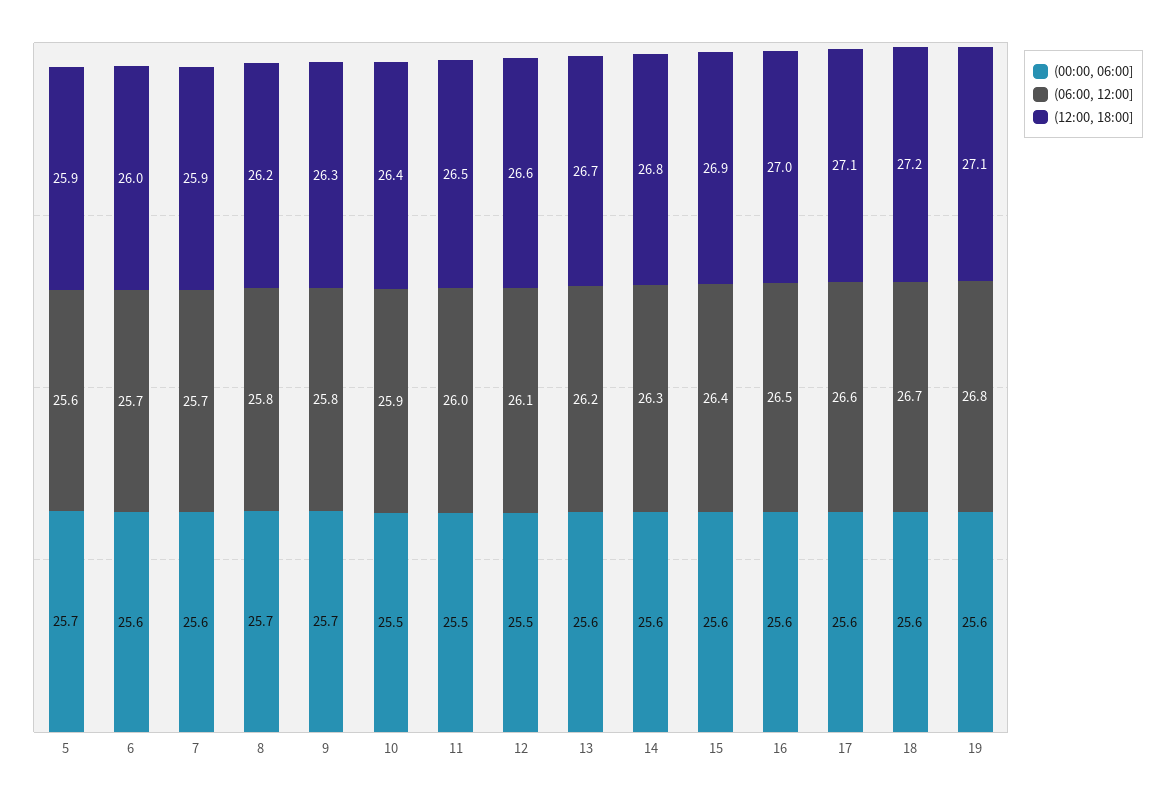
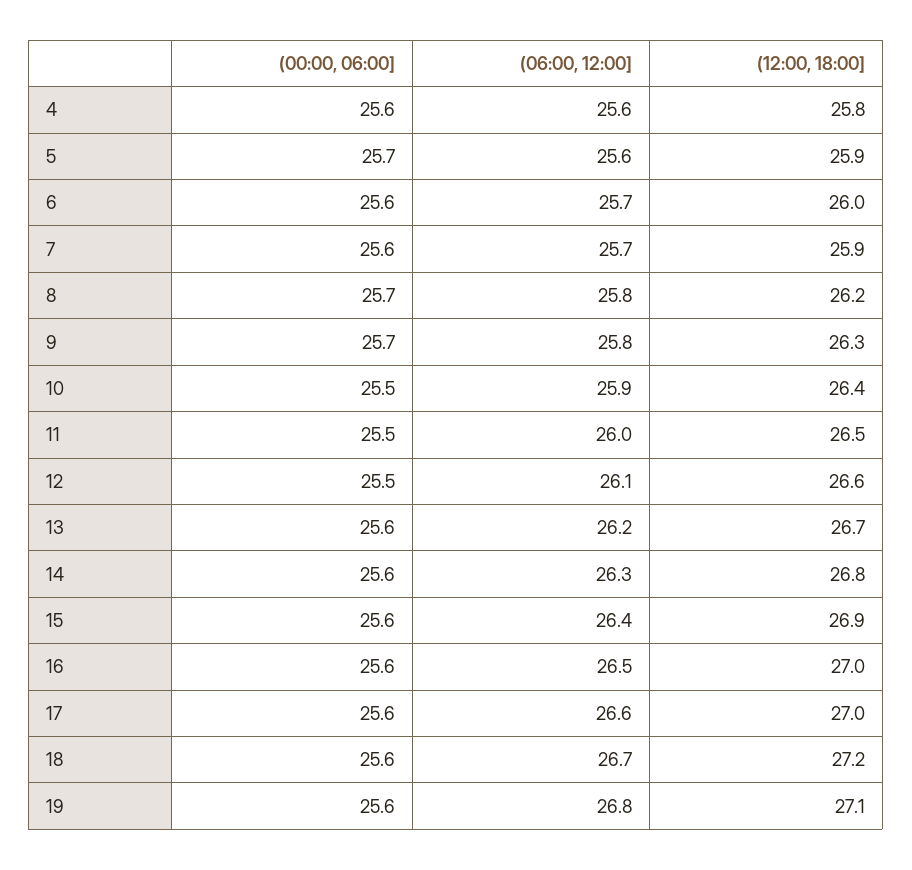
  {
    "(00:00, 06:00]": {
      "5": 25.7,
      "6": 25.6,
      "7": 25.6,
      "8": 25.7,
      "9": 25.7,
      "10": 25.5,
      "11": 25.5,
      "12": 25.5,
      "13": 25.6,
      "14": 25.6,
      "15": 25.6,
      "16": 25.6,
      "17": 25.6,
      "18": 25.6,
-     "19": 25.6
+     "19": 25.6,
+     "4": 25.6
    },
    "(06:00, 12:00]": {
      "5": 25.6,
      "6": 25.7,
      "7": 25.7,
      "8": 25.8,
      "9": 25.8,
      "10": 25.9,
      "11": 26,
      "12": 26.1,
      "13": 26.2,
      "14": 26.3,
      "15": 26.4,
      "16": 26.5,
      "17": 26.6,
      "18": 26.7,
-     "19": 26.8
+     "19": 26.8,
+     "4": 25.6
    },
    "(12:00, 18:00]": {
      "5": 25.9,
      "6": 26,
      "7": 25.9,
      "8": 26.2,
      "9": 26.3,
      "10": 26.4,
      "11": 26.5,
      "12": 26.6,
      "13": 26.7,
      "14": 26.8,
      "15": 26.9,
      "16": 27,
-     "17": 27.1,
+     "17": 27,
      "18": 27.2,
-     "19": 27.1
+     "19": 27.1,
+     "4": 25.8
    }
  }

